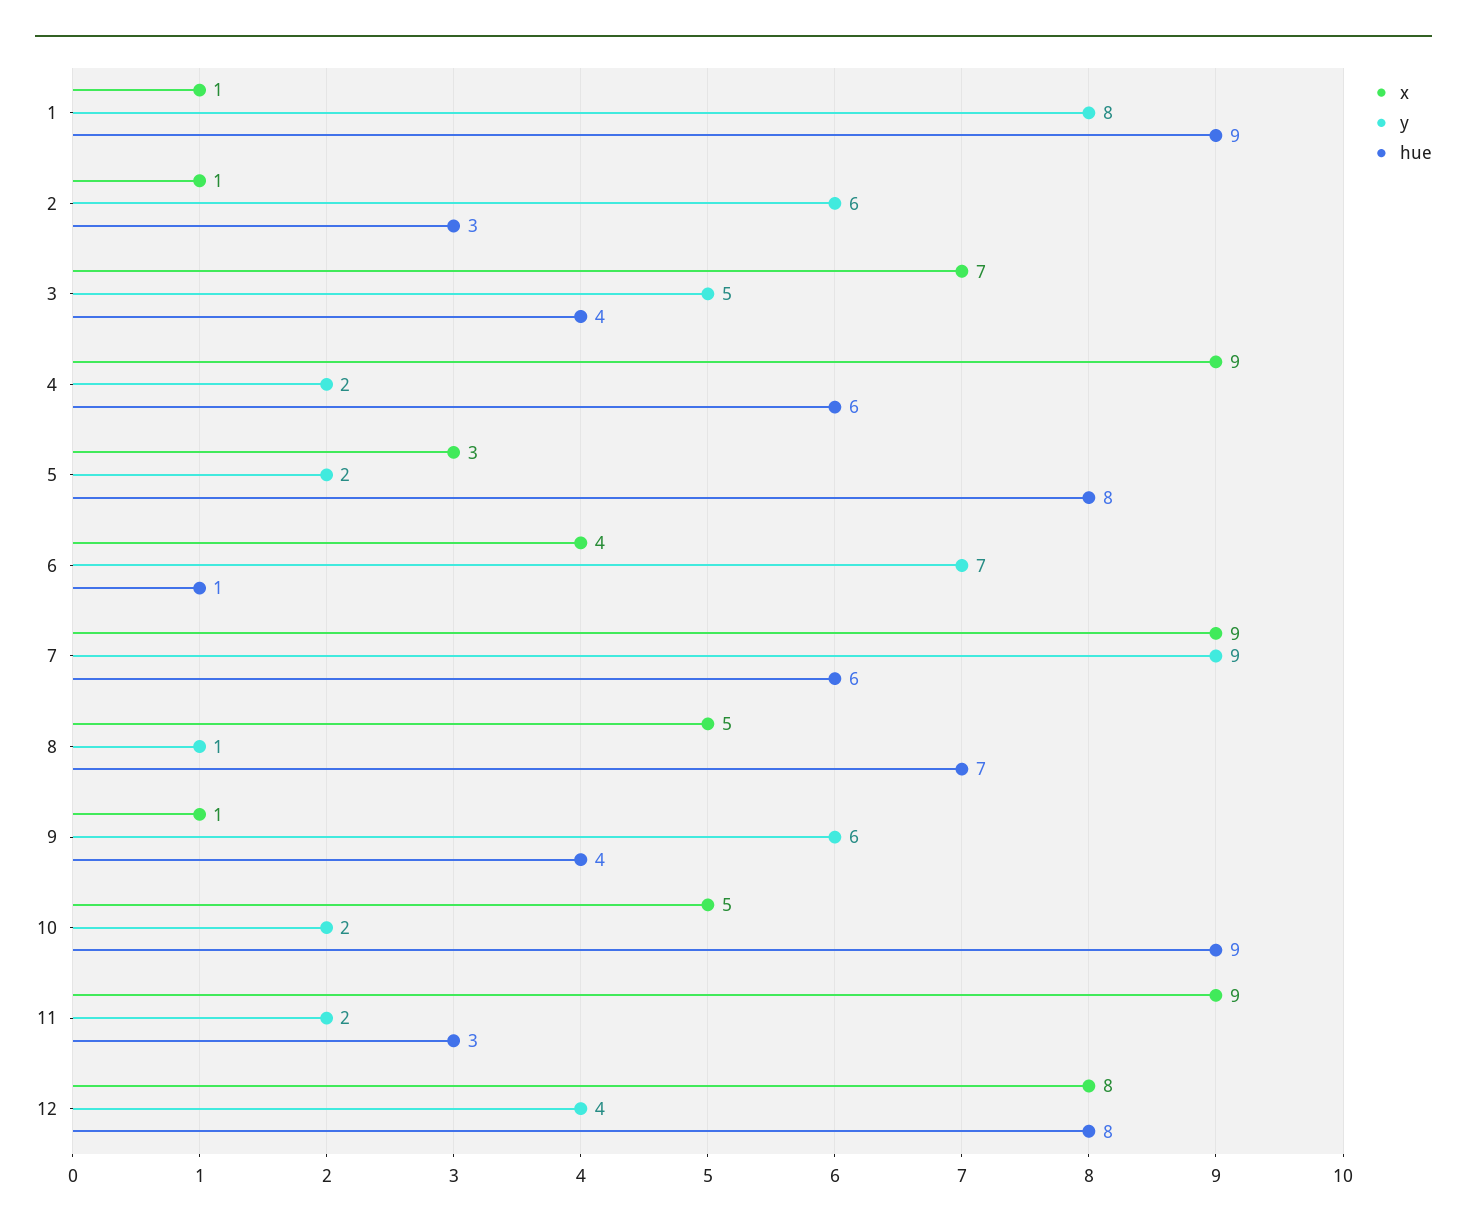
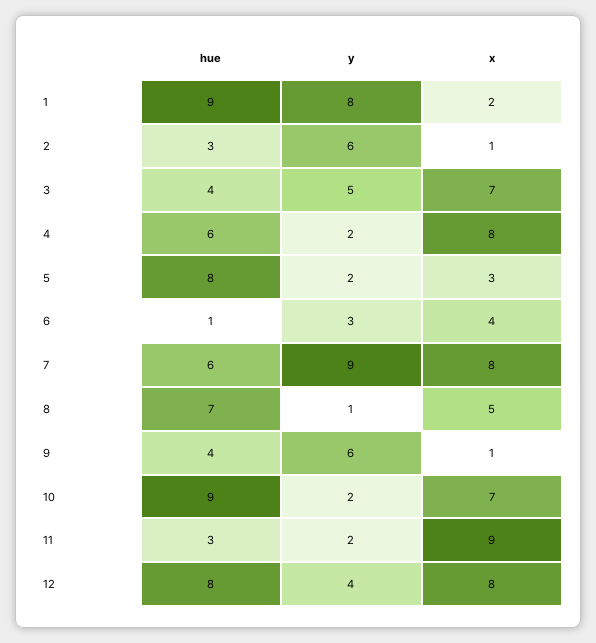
  {
    "x": {
-     "1": 1,
+     "1": 2,
      "2": 1,
      "3": 7,
-     "4": 9,
+     "4": 8,
      "5": 3,
      "6": 4,
-     "7": 9,
+     "7": 8,
      "8": 5,
      "9": 1,
-     "10": 5,
+     "10": 7,
      "11": 9,
      "12": 8
    },
    "y": {
      "1": 8,
      "2": 6,
      "3": 5,
      "4": 2,
      "5": 2,
-     "6": 7,
+     "6": 3,
      "7": 9,
      "8": 1,
      "9": 6,
      "10": 2,
      "11": 2,
      "12": 4
    },
    "hue": {
      "1": 9,
      "2": 3,
      "3": 4,
      "4": 6,
      "5": 8,
      "6": 1,
      "7": 6,
      "8": 7,
      "9": 4,
      "10": 9,
      "11": 3,
      "12": 8
    }
  }

